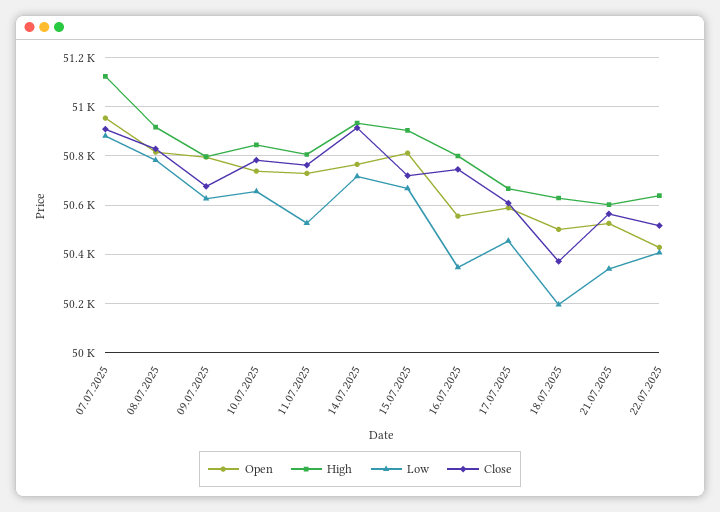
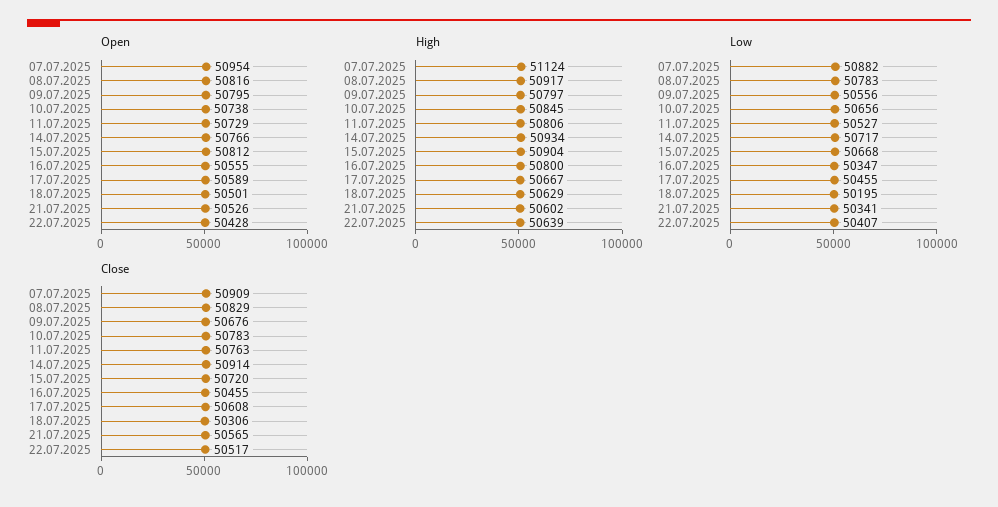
  {
    "Open": {
      "07.07.2025": 50954,
      "08.07.2025": 50816,
      "09.07.2025": 50795,
      "10.07.2025": 50738,
      "11.07.2025": 50729,
      "14.07.2025": 50766,
      "15.07.2025": 50812,
      "16.07.2025": 50555,
      "17.07.2025": 50589,
      "18.07.2025": 50501,
      "21.07.2025": 50526,
      "22.07.2025": 50428
    },
    "High": {
      "07.07.2025": 51124,
      "08.07.2025": 50917,
      "09.07.2025": 50797,
      "10.07.2025": 50845,
      "11.07.2025": 50806,
      "14.07.2025": 50934,
      "15.07.2025": 50904,
      "16.07.2025": 50800,
      "17.07.2025": 50667,
      "18.07.2025": 50629,
      "21.07.2025": 50602,
      "22.07.2025": 50639
    },
    "Low": {
      "07.07.2025": 50882,
      "08.07.2025": 50783,
-     "09.07.2025": 50625,
+     "09.07.2025": 50556,
      "10.07.2025": 50656,
      "11.07.2025": 50527,
      "14.07.2025": 50717,
      "15.07.2025": 50668,
      "16.07.2025": 50347,
      "17.07.2025": 50455,
      "18.07.2025": 50195,
      "21.07.2025": 50341,
      "22.07.2025": 50407
    },
    "Close": {
      "07.07.2025": 50909,
      "08.07.2025": 50829,
      "09.07.2025": 50676,
      "10.07.2025": 50783,
      "11.07.2025": 50763,
      "14.07.2025": 50914,
      "15.07.2025": 50720,
-     "16.07.2025": 50750,
+     "16.07.2025": 50455,
      "17.07.2025": 50608,
-     "18.07.2025": 50375,
+     "18.07.2025": 50306,
      "21.07.2025": 50565,
      "22.07.2025": 50517
    }
  }

